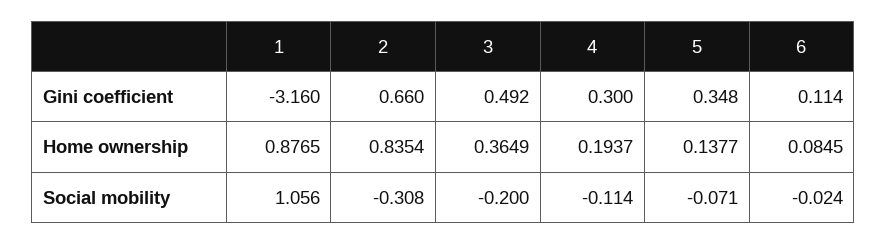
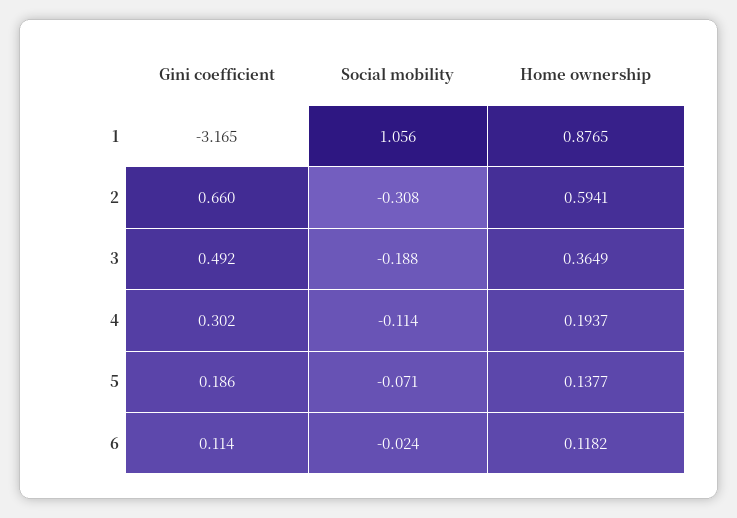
  {
    "1": {
-     "Gini coefficient": -3.16,
+     "Gini coefficient": -3.165,
      "Home ownership": 0.8765,
      "Social mobility": 1.056
    },
    "2": {
      "Gini coefficient": 0.66,
-     "Home ownership": 0.8354,
+     "Home ownership": 0.5941,
      "Social mobility": -0.308
    },
    "3": {
      "Gini coefficient": 0.492,
      "Home ownership": 0.3649,
-     "Social mobility": -0.2
+     "Social mobility": -0.188
    },
    "4": {
-     "Gini coefficient": 0.3,
+     "Gini coefficient": 0.302,
      "Home ownership": 0.1937,
      "Social mobility": -0.114
    },
    "5": {
-     "Gini coefficient": 0.348,
+     "Gini coefficient": 0.186,
      "Home ownership": 0.1377,
      "Social mobility": -0.071
    },
    "6": {
      "Gini coefficient": 0.114,
-     "Home ownership": 0.0845,
+     "Home ownership": 0.1182,
      "Social mobility": -0.024
    }
  }

